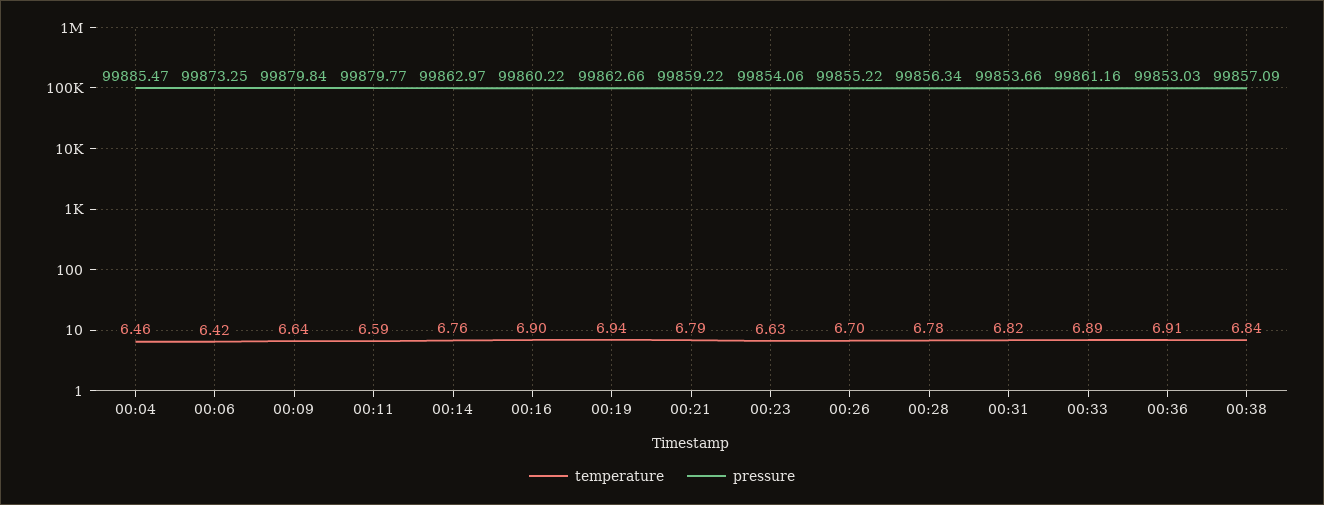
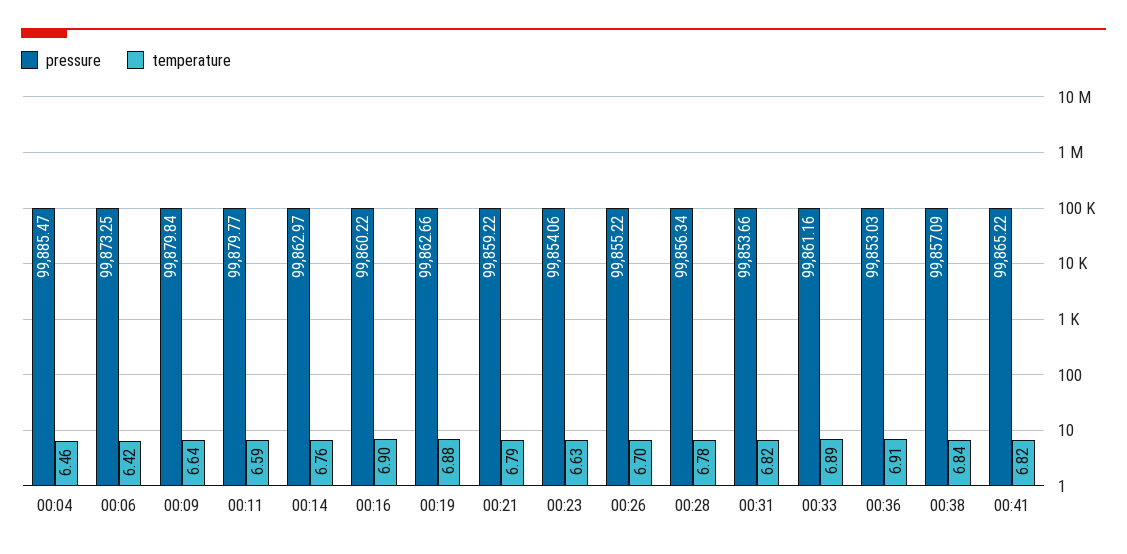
  {
    "temperature": {
      "00:04": 6.46,
      "00:06": 6.42,
      "00:09": 6.64,
      "00:11": 6.59,
      "00:14": 6.76,
      "00:16": 6.9,
-     "00:19": 6.94,
+     "00:19": 6.88,
      "00:21": 6.79,
      "00:23": 6.63,
      "00:26": 6.7,
      "00:28": 6.78,
      "00:31": 6.82,
      "00:33": 6.89,
      "00:36": 6.91,
-     "00:38": 6.84
+     "00:38": 6.84,
+     "00:41": 6.82
    },
    "pressure": {
      "00:04": 99885.47,
      "00:06": 99873.25,
      "00:09": 99879.84,
      "00:11": 99879.77,
      "00:14": 99862.97,
      "00:16": 99860.22,
      "00:19": 99862.66,
      "00:21": 99859.22,
      "00:23": 99854.06,
      "00:26": 99855.22,
      "00:28": 99856.34,
      "00:31": 99853.66,
      "00:33": 99861.16,
      "00:36": 99853.03,
-     "00:38": 99857.09
+     "00:38": 99857.09,
+     "00:41": 99865.22
    }
  }

